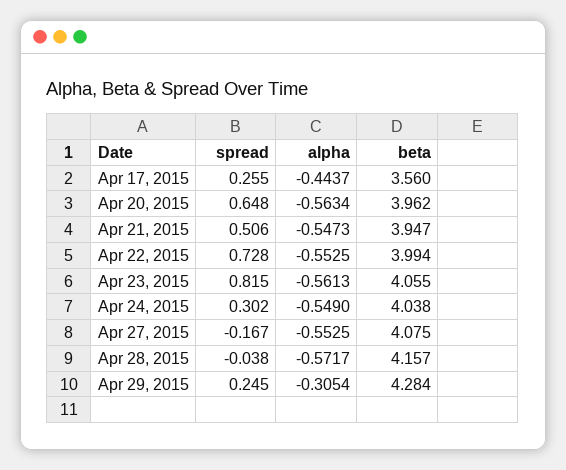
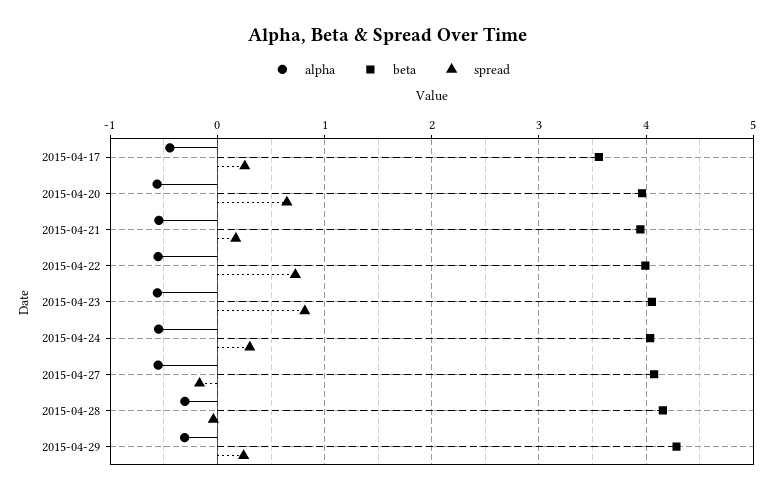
  {
    "spread": {
      "Apr 17, 2015": 0.255,
      "Apr 20, 2015": 0.648,
-     "Apr 21, 2015": 0.506,
+     "Apr 21, 2015": 0.2,
      "Apr 22, 2015": 0.728,
      "Apr 23, 2015": 0.815,
      "Apr 24, 2015": 0.302,
      "Apr 27, 2015": -0.167,
      "Apr 28, 2015": -0.038,
      "Apr 29, 2015": 0.245
    },
    "alpha": {
      "Apr 17, 2015": -0.4437,
      "Apr 20, 2015": -0.5634,
      "Apr 21, 2015": -0.5473,
      "Apr 22, 2015": -0.5525,
      "Apr 23, 2015": -0.5613,
      "Apr 24, 2015": -0.549,
      "Apr 27, 2015": -0.5525,
-     "Apr 28, 2015": -0.5717,
+     "Apr 28, 2015": -0.3,
      "Apr 29, 2015": -0.3054
    },
    "beta": {
      "Apr 17, 2015": 3.56,
      "Apr 20, 2015": 3.962,
      "Apr 21, 2015": 3.947,
      "Apr 22, 2015": 3.994,
      "Apr 23, 2015": 4.055,
      "Apr 24, 2015": 4.038,
      "Apr 27, 2015": 4.075,
      "Apr 28, 2015": 4.157,
      "Apr 29, 2015": 4.284
    }
  }

